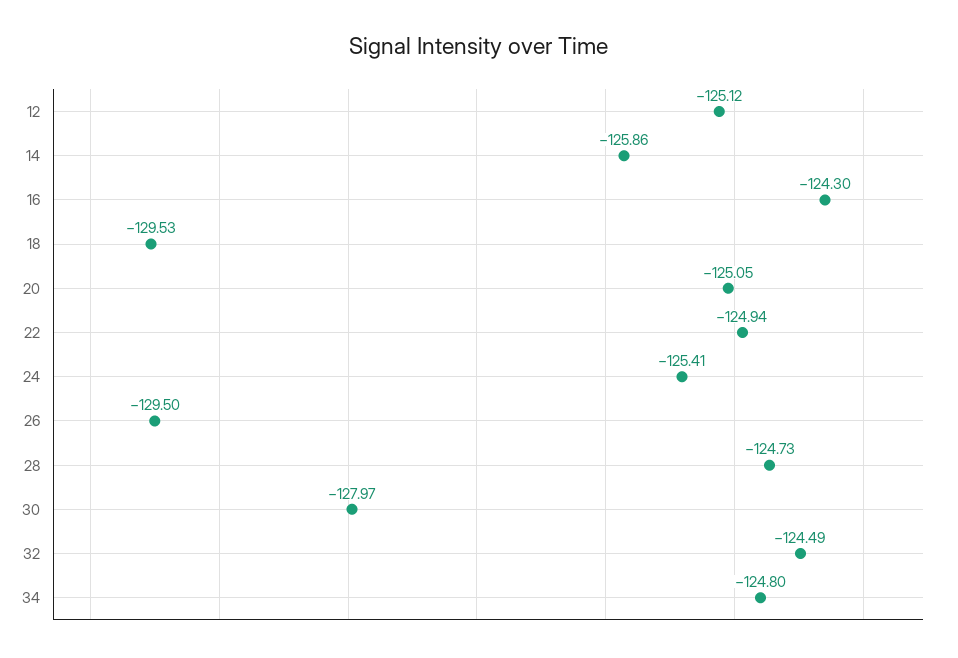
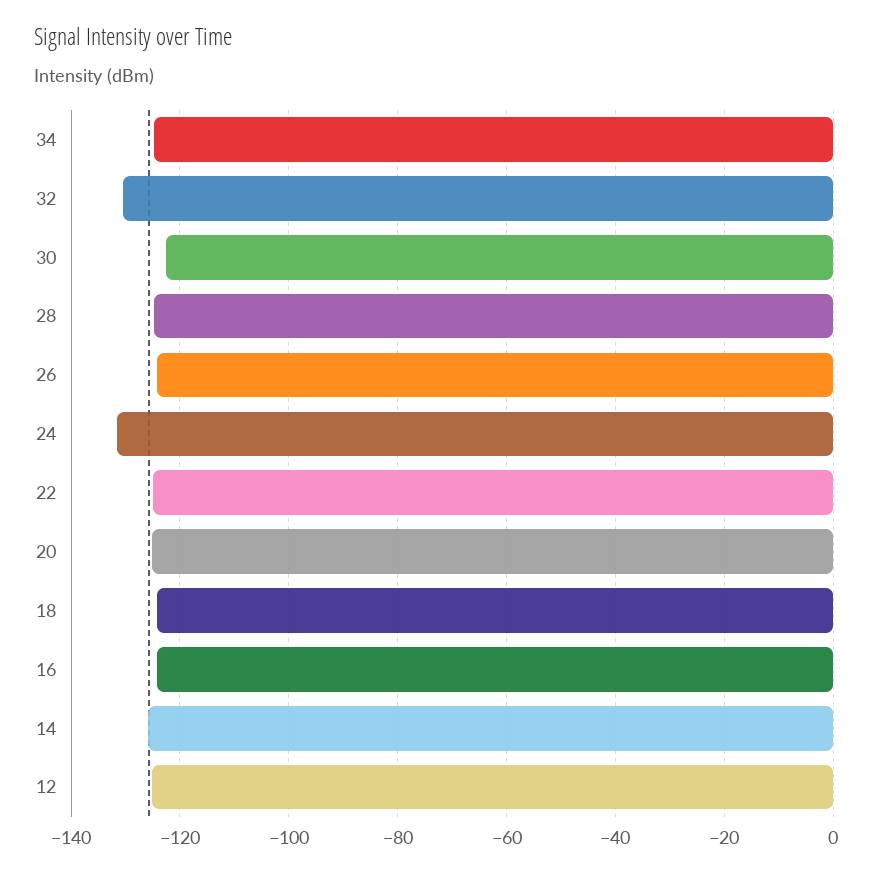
  {
    "12": -125.12,
    "14": -125.86,
    "16": -124.3,
-   "18": -129.53,
+   "18": -124,
    "20": -125.05,
    "22": -124.94,
-   "24": -125.41,
+   "24": -132,
-   "26": -129.5,
+   "26": -124,
    "28": -124.73,
-   "30": -127.97,
+   "30": -122,
-   "32": -124.49,
+   "32": -130,
    "34": -124.8
  }

